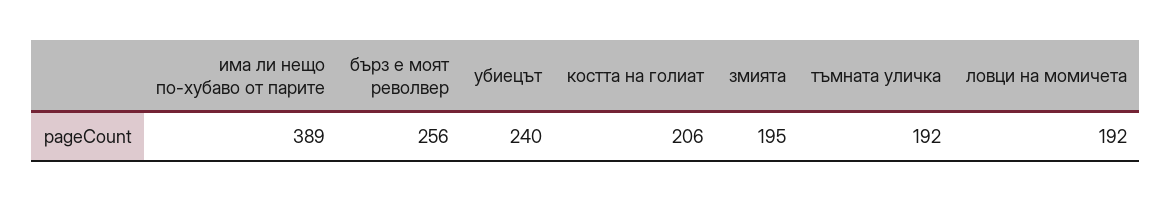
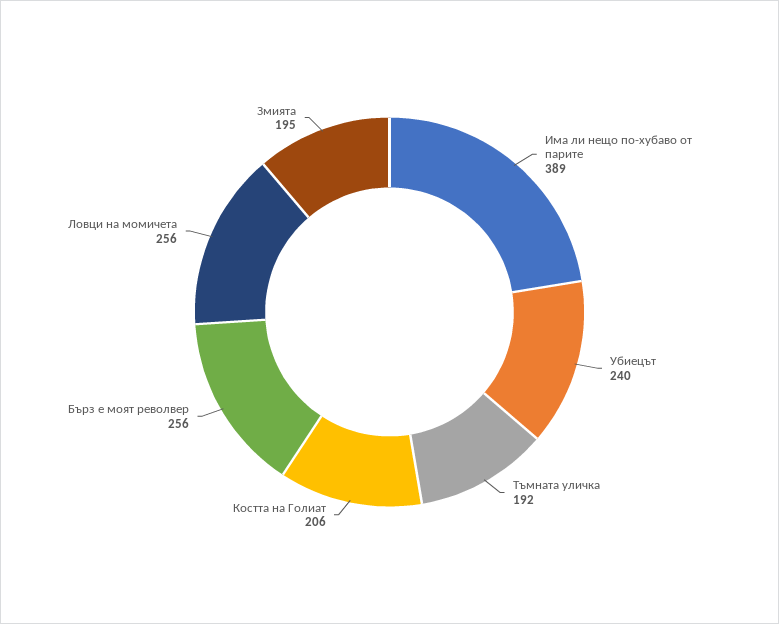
  {
    "има ли нещо по-хубаво от парите": 389,
    "бърз е моят револвер": 256,
    "убиецът": 240,
    "костта на голиат": 206,
    "змията": 195,
    "тъмната уличка": 192,
-   "ловци на момичета": 192
+   "ловци на момичета": 256
  }

